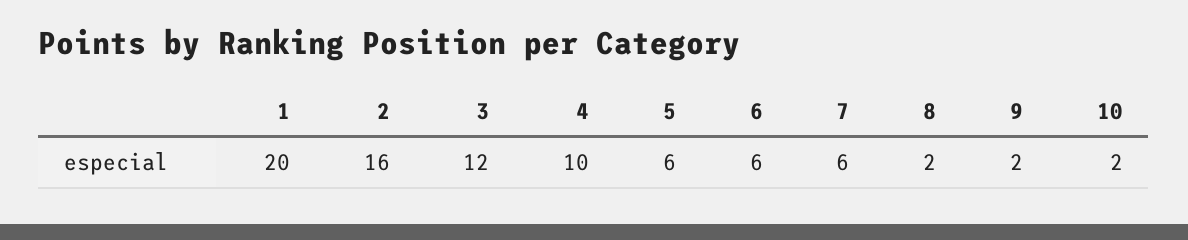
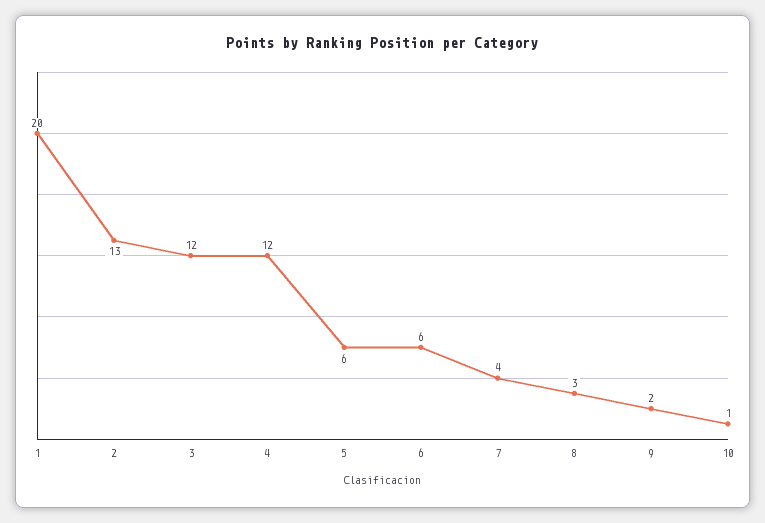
  {
    "1": 20,
-   "2": 16,
+   "2": 13,
    "3": 12,
-   "4": 10,
+   "4": 12,
    "5": 6,
    "6": 6,
-   "7": 6,
+   "7": 4,
-   "8": 2,
+   "8": 3,
    "9": 2,
-   "10": 2
+   "10": 1
  }

